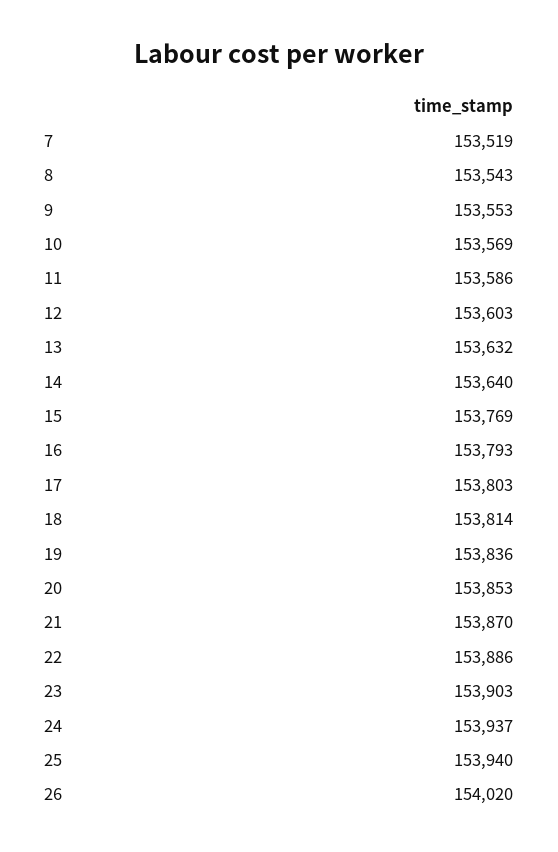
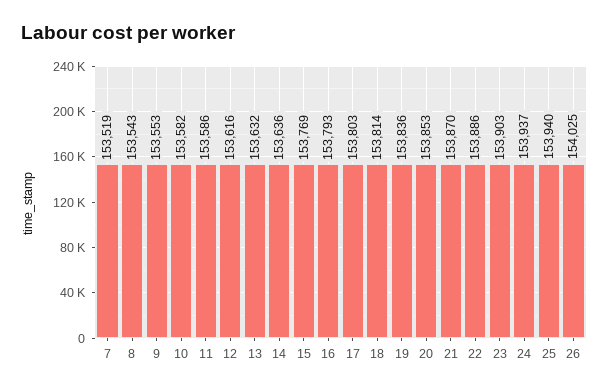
  {
    "7": 153519,
    "8": 153543,
    "9": 153553,
-   "10": 153569,
+   "10": 153582,
    "11": 153586,
-   "12": 153603,
+   "12": 153616,
    "13": 153632,
-   "14": 153640,
+   "14": 153636,
    "15": 153769,
    "16": 153793,
    "17": 153803,
    "18": 153814,
    "19": 153836,
    "20": 153853,
    "21": 153870,
    "22": 153886,
    "23": 153903,
    "24": 153937,
    "25": 153940,
-   "26": 154020
+   "26": 154025
  }

